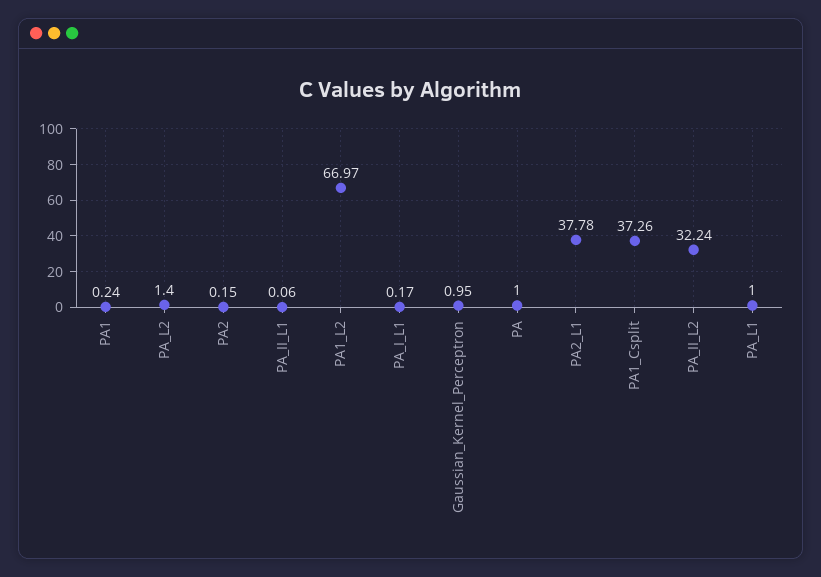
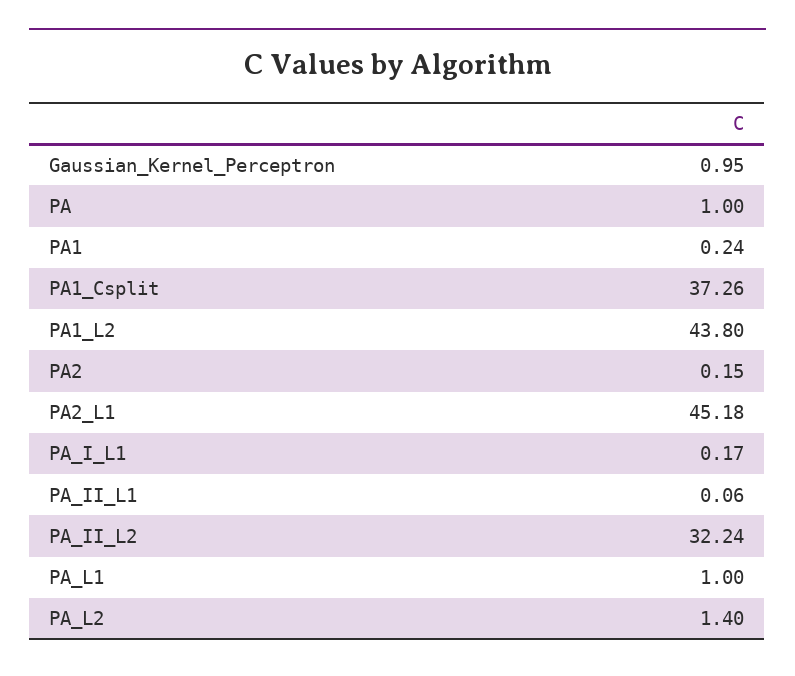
  {
    "PA1": 0.24,
    "PA_L2": 1.4,
    "PA2": 0.15,
    "PA_II_L1": 0.06,
-   "PA1_L2": 66.97,
+   "PA1_L2": 43.8,
    "PA_I_L1": 0.17,
    "Gaussian_Kernel_Perceptron": 0.95,
    "PA": 1,
-   "PA2_L1": 37.78,
+   "PA2_L1": 45.18,
    "PA1_Csplit": 37.26,
    "PA_II_L2": 32.24,
    "PA_L1": 1
  }

